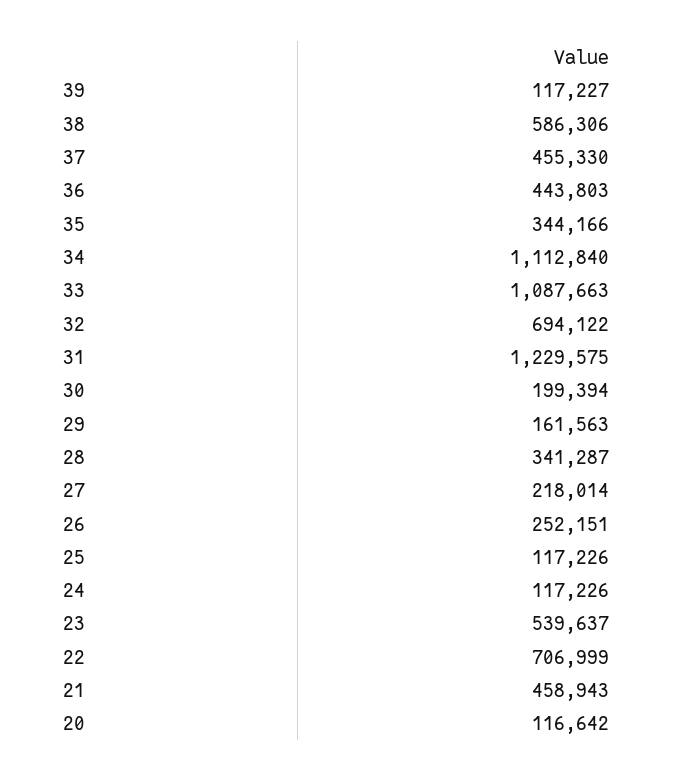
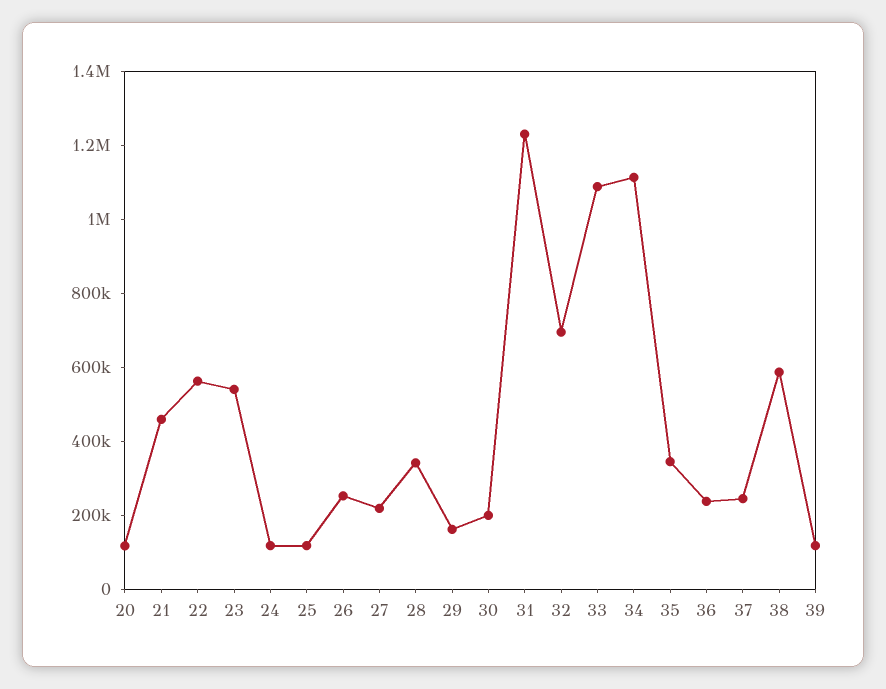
  {
    "39": 117227,
    "38": 586306,
-   "37": 455330,
+   "37": 250000,
-   "36": 443803,
+   "36": 250000,
    "35": 344166,
    "34": 1112840,
    "33": 1087663,
    "32": 694122,
    "31": 1229575,
    "30": 199394,
    "29": 161563,
    "28": 341287,
    "27": 218014,
    "26": 252151,
    "25": 117226,
    "24": 117226,
    "23": 539637,
-   "22": 706999,
+   "22": 550000,
    "21": 458943,
    "20": 116642
  }

